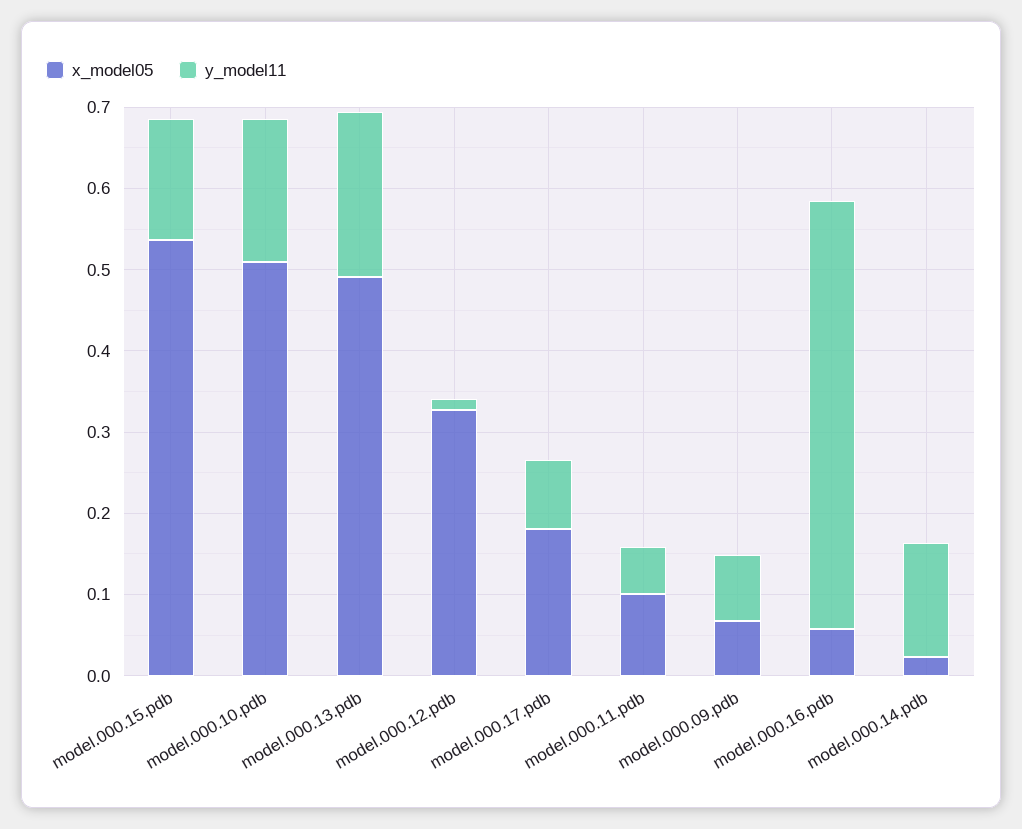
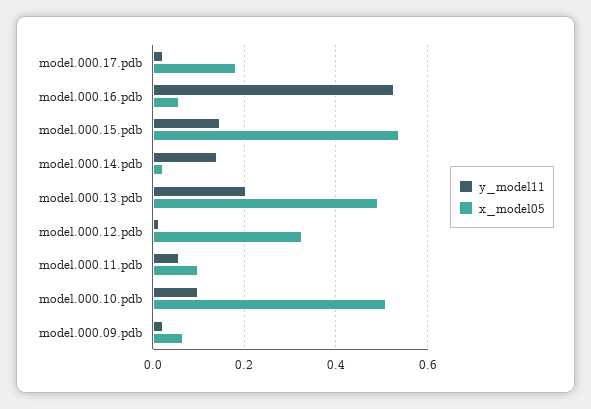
  {
    "x_model05": {
      "model.000.15.pdb": 0.54,
      "model.000.10.pdb": 0.5,
      "model.000.13.pdb": 0.5,
      "model.000.12.pdb": 0.32,
      "model.000.17.pdb": 0.18,
      "model.000.11.pdb": 0.1,
      "model.000.09.pdb": 0.06,
      "model.000.16.pdb": 0.06,
      "model.000.14.pdb": 0.02
    },
    "y_model11": {
      "model.000.15.pdb": 0.14,
-     "model.000.10.pdb": 0.18,
+     "model.000.10.pdb": 0.1,
      "model.000.13.pdb": 0.2,
      "model.000.12.pdb": 0.02,
-     "model.000.17.pdb": 0.08,
+     "model.000.17.pdb": 0.02,
      "model.000.11.pdb": 0.06,
-     "model.000.09.pdb": 0.08,
+     "model.000.09.pdb": 0.02,
      "model.000.16.pdb": 0.52,
      "model.000.14.pdb": 0.14
    }
  }

